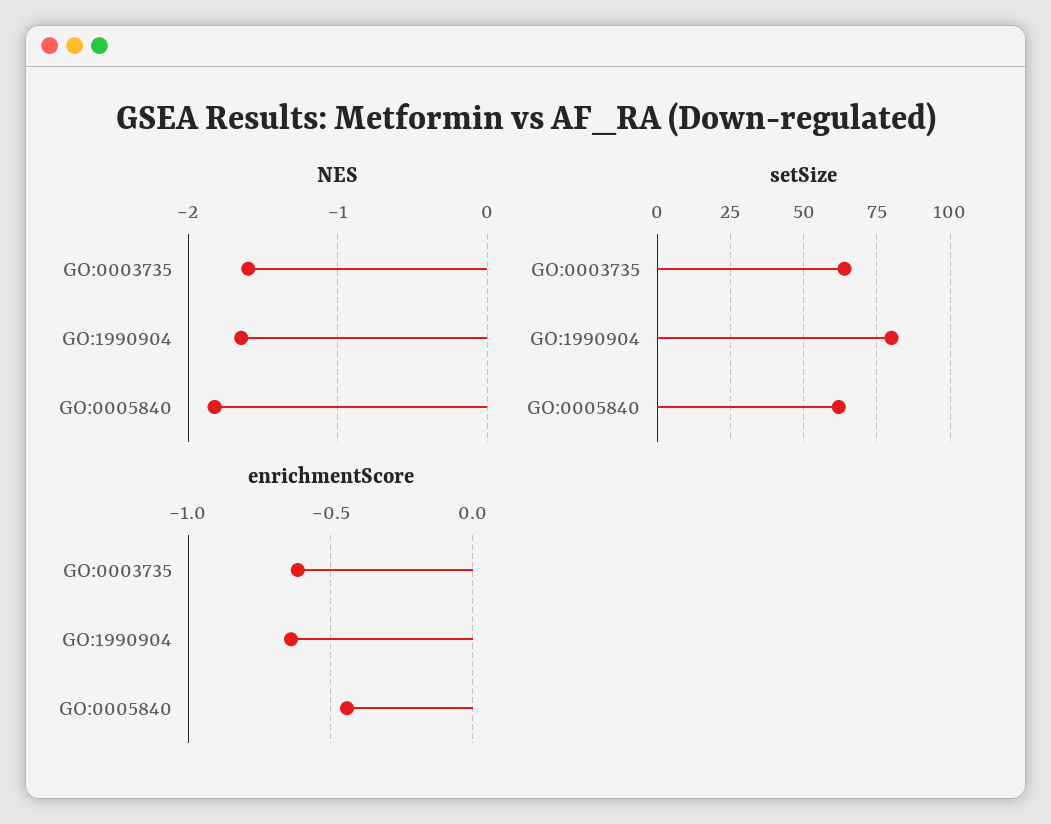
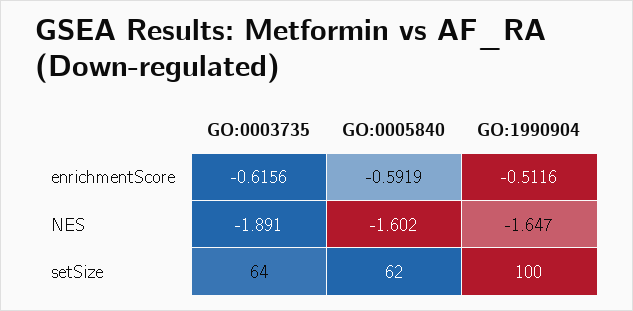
  {
    "NES": {
-     "GO:0003735": -1.6,
+     "GO:0003735": -1.891,
      "GO:1990904": -1.647,
-     "GO:0005840": -1.8
+     "GO:0005840": -1.602
    },
    "setSize": {
      "GO:0003735": 64,
-     "GO:1990904": 80,
+     "GO:1990904": 100,
      "GO:0005840": 62
    },
    "enrichmentScore": {
      "GO:0003735": -0.6156,
-     "GO:1990904": -0.65,
+     "GO:1990904": -0.5116,
-     "GO:0005840": -0.45
+     "GO:0005840": -0.5919
    }
  }

